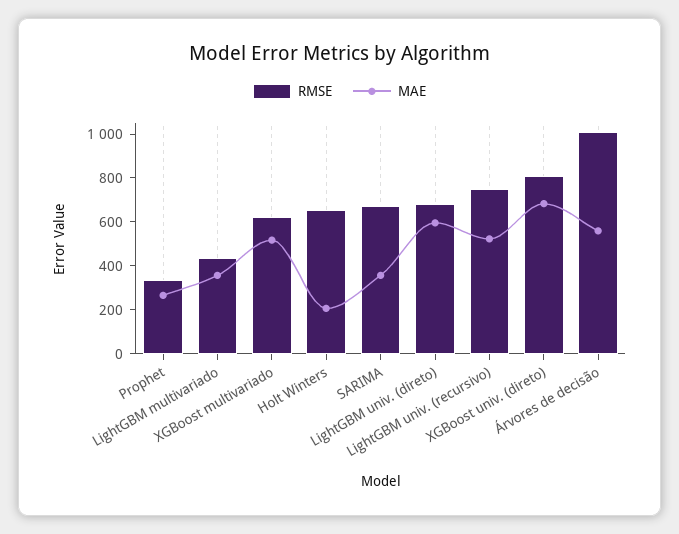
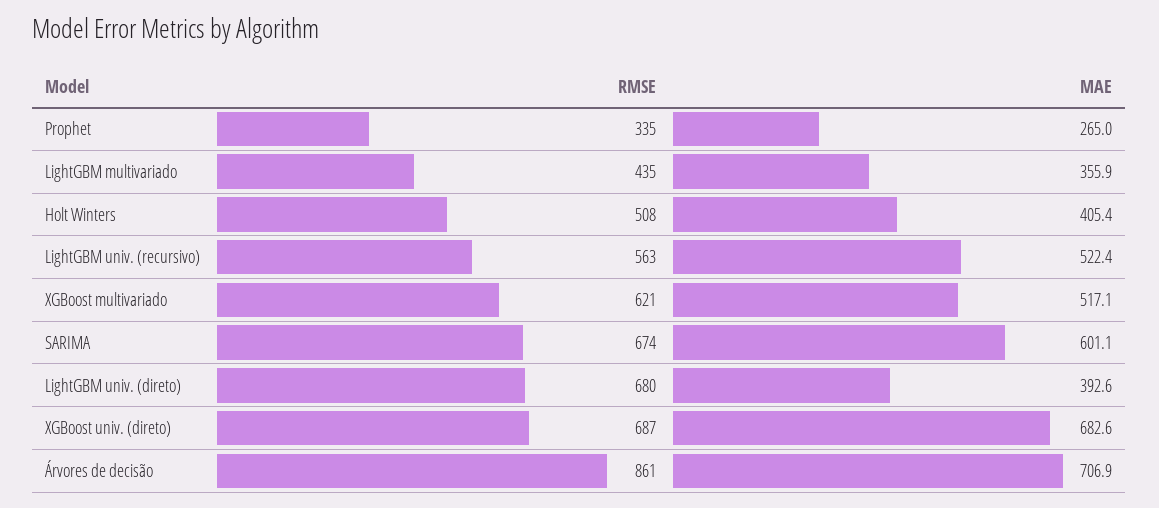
  {
    "RMSE": {
      "Prophet": 335,
      "LightGBM multivariado": 435,
      "XGBoost multivariado": 621,
-     "Holt Winters": 650,
+     "Holt Winters": 508,
      "SARIMA": 674,
      "LightGBM univ. (direto)": 680,
-     "LightGBM univ. (recursivo)": 750,
+     "LightGBM univ. (recursivo)": 563,
-     "XGBoost univ. (direto)": 800,
+     "XGBoost univ. (direto)": 687,
-     "Árvores de decisão": 1000
+     "Árvores de decisão": 861
    },
    "MAE": {
      "Prophet": 265,
      "LightGBM multivariado": 355.9,
      "XGBoost multivariado": 517.1,
-     "Holt Winters": 200,
+     "Holt Winters": 405.4,
-     "SARIMA": 350,
+     "SARIMA": 601.1,
-     "LightGBM univ. (direto)": 600,
+     "LightGBM univ. (direto)": 392.6,
      "LightGBM univ. (recursivo)": 522.4,
      "XGBoost univ. (direto)": 682.6,
-     "Árvores de decisão": 550
+     "Árvores de decisão": 706.9
    }
  }

